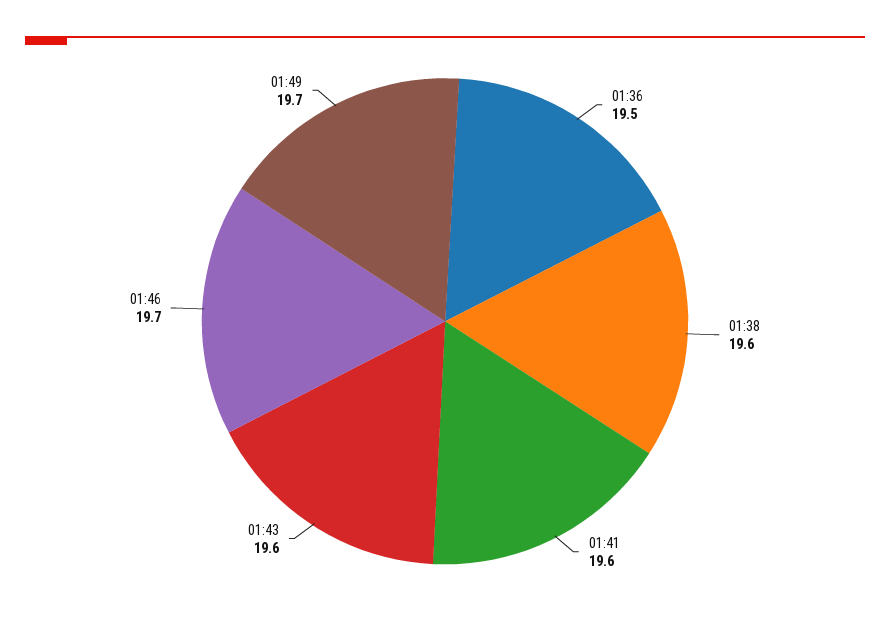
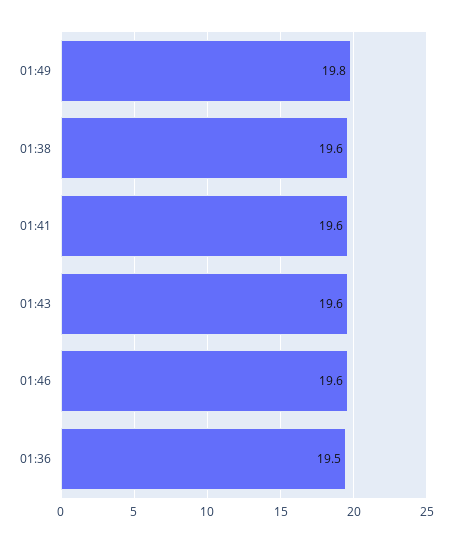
  {
    "01:36": 19.5,
    "01:38": 19.6,
    "01:41": 19.6,
    "01:43": 19.6,
-   "01:46": 19.7,
+   "01:46": 19.6,
-   "01:49": 19.7
+   "01:49": 19.8
  }

